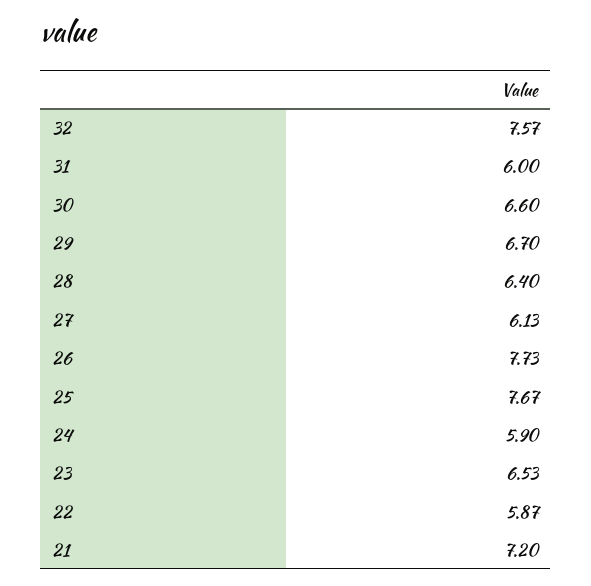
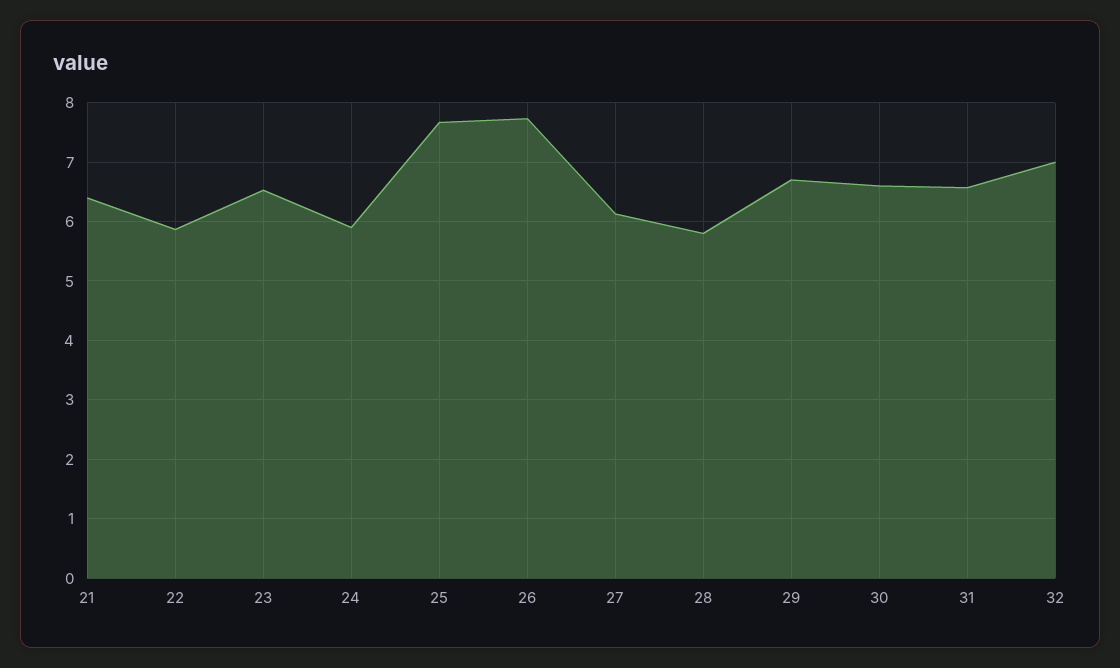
  {
-   "32": 7.57,
+   "32": 7,
-   "31": 6,
+   "31": 6.6,
    "30": 6.6,
    "29": 6.7,
-   "28": 6.4,
+   "28": 5.8,
    "27": 6.13,
    "26": 7.73,
    "25": 7.67,
    "24": 5.9,
    "23": 6.53,
    "22": 5.87,
-   "21": 7.2
+   "21": 6.4
  }

